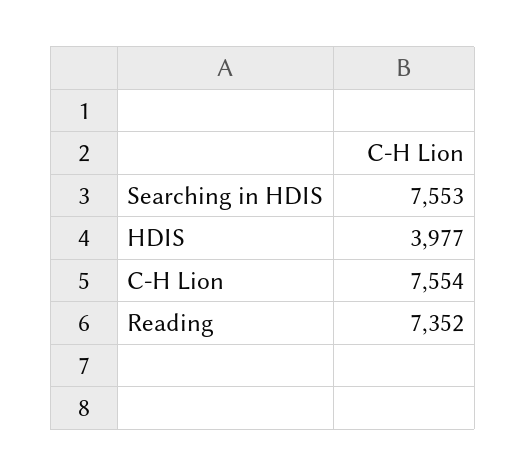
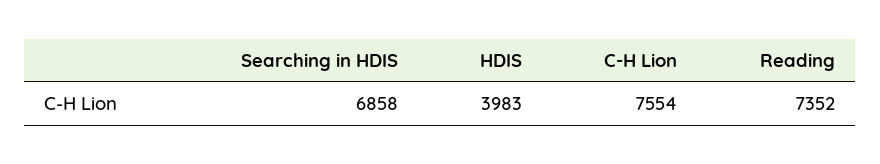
  {
-   "Searching in HDIS": 7553,
+   "Searching in HDIS": 6858,
-   "HDIS": 3977,
+   "HDIS": 3983,
    "C-H Lion": 7554,
    "Reading": 7352
  }

